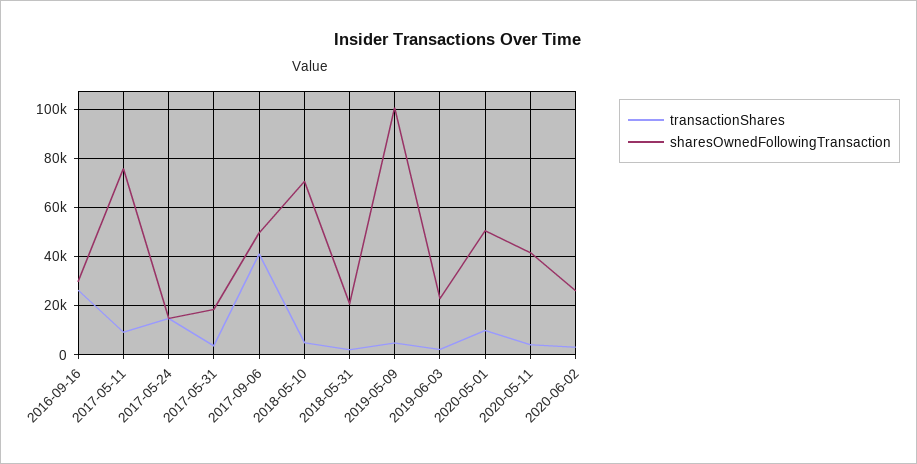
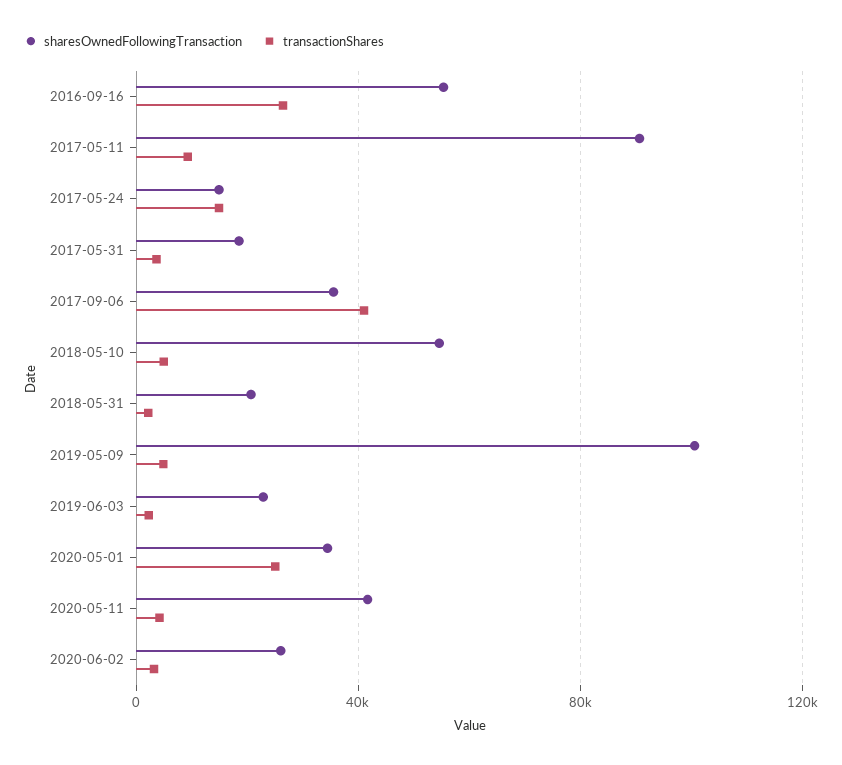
  {
    "transactionShares": {
      "2016-09-16": 27500,
      "2017-05-11": 10000,
      "2017-05-24": 15000,
      "2017-05-31": 2500,
      "2017-09-06": 40000,
      "2018-05-10": 5000,
      "2018-05-31": 2500,
      "2019-05-09": 5000,
      "2019-06-03": 2500,
-     "2020-05-01": 10000,
+     "2020-05-01": 25000,
      "2020-05-11": 5000,
      "2020-06-02": 2500
    },
    "sharesOwnedFollowingTransaction": {
-     "2016-09-16": 30000,
+     "2016-09-16": 55000,
-     "2017-05-11": 75000,
+     "2017-05-11": 90000,
      "2017-05-24": 15000,
      "2017-05-31": 17500,
-     "2017-09-06": 50000,
+     "2017-09-06": 35000,
-     "2018-05-10": 70000,
+     "2018-05-10": 55000,
      "2018-05-31": 20000,
      "2019-05-09": 100000,
      "2019-06-03": 22500,
-     "2020-05-01": 50000,
+     "2020-05-01": 35000,
      "2020-05-11": 42500,
      "2020-06-02": 25000
    }
  }

